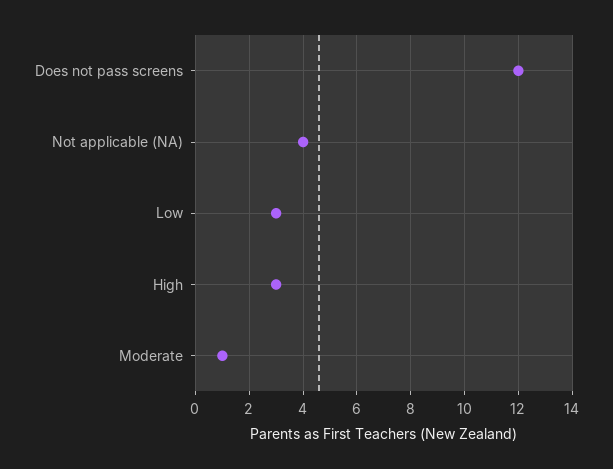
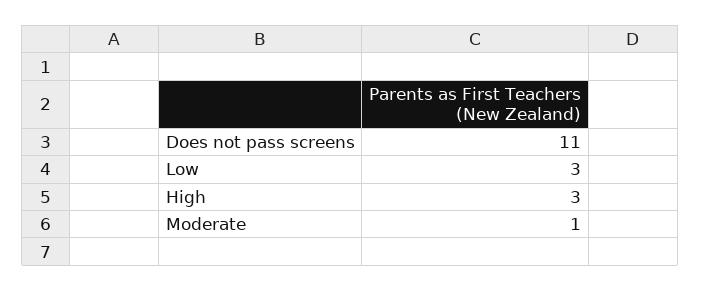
  {
-   "Does not pass screens": 12,
+   "Does not pass screens": 11,
-   "Not applicable (NA)": 4,
    "Low": 3,
    "High": 3,
    "Moderate": 1
  }

